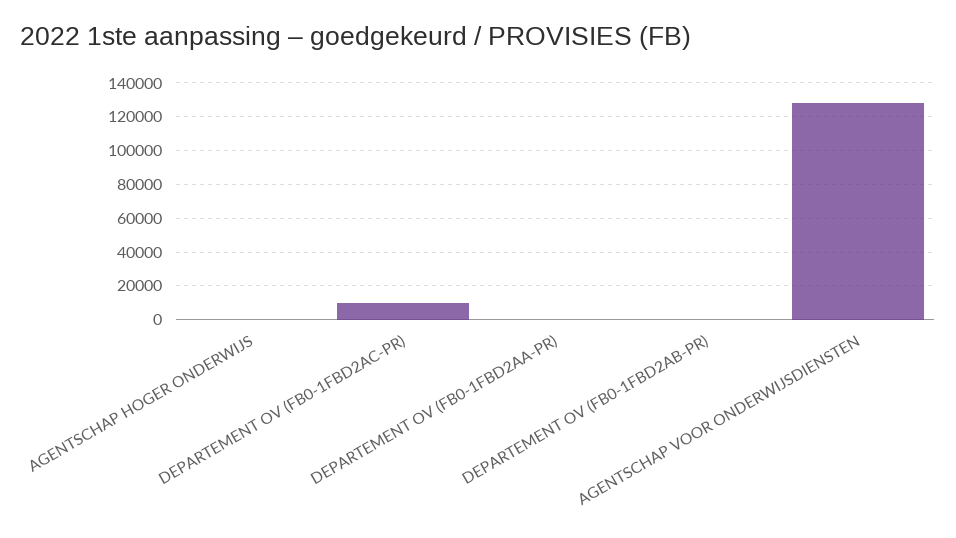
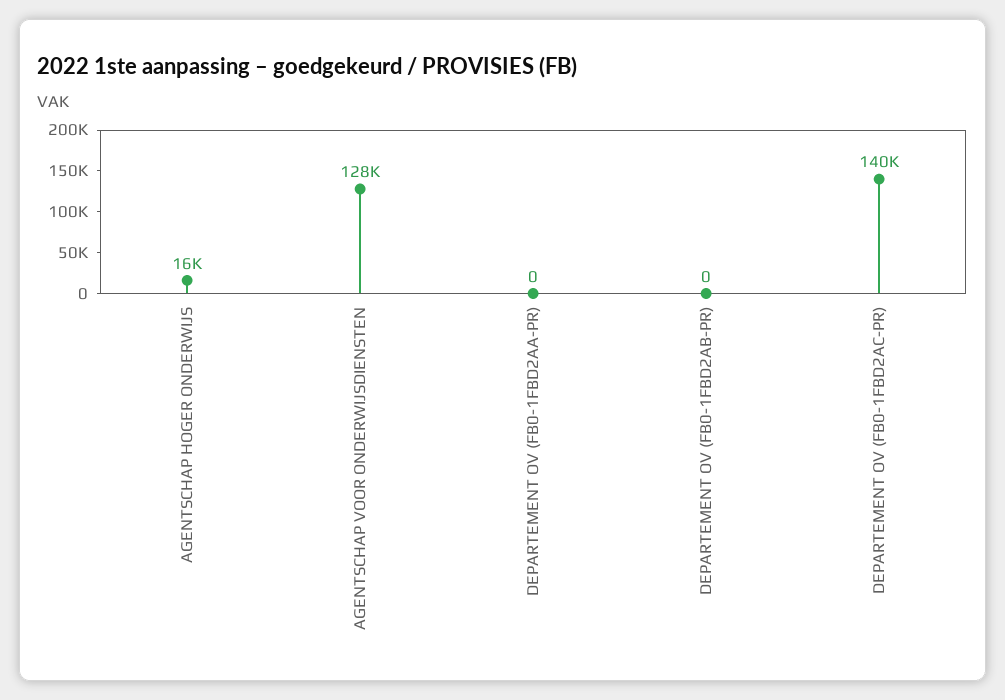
  {
-   "AGENTSCHAP HOGER ONDERWIJS": 0,
+   "AGENTSCHAP HOGER ONDERWIJS": 16000,
-   "DEPARTEMENT OV (FB0-1FBD2AC-PR)": 10000,
+   "DEPARTEMENT OV (FB0-1FBD2AC-PR)": 140000,
    "DEPARTEMENT OV (FB0-1FBD2AA-PR)": 0,
    "DEPARTEMENT OV (FB0-1FBD2AB-PR)": 0,
    "AGENTSCHAP VOOR ONDERWIJSDIENSTEN": 128000
  }

